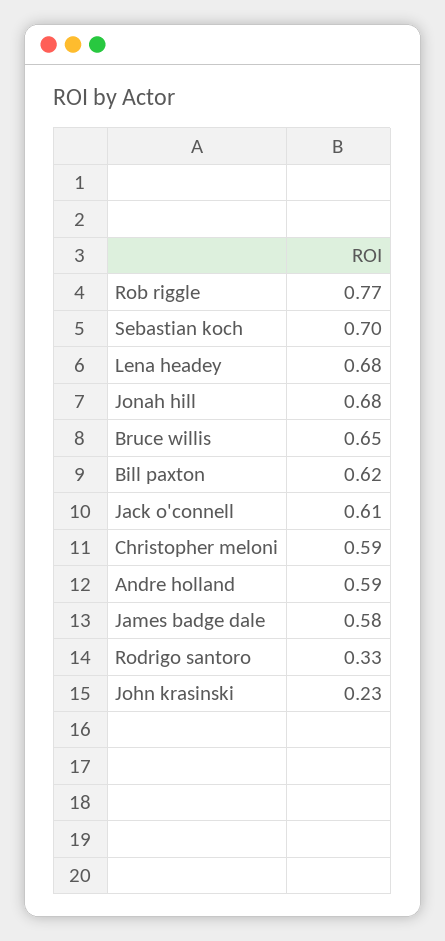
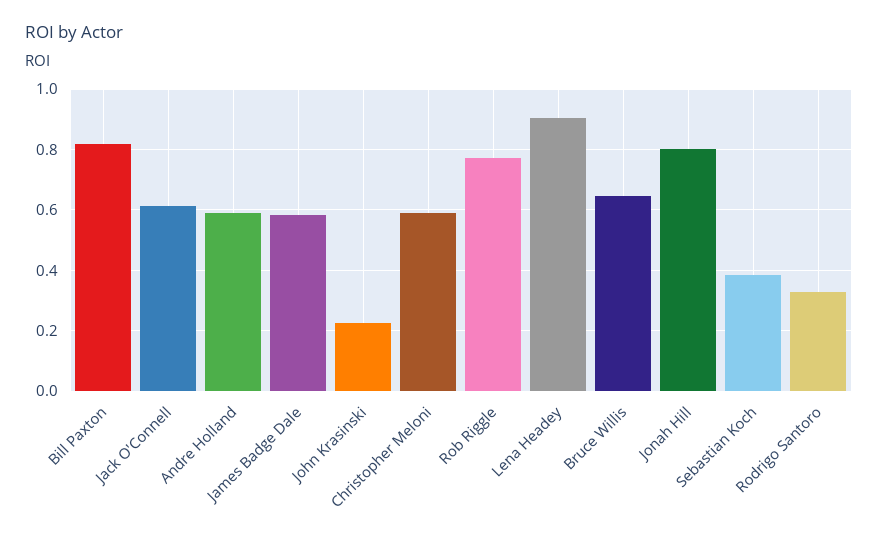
  {
    "Rob riggle": 0.77,
-   "Sebastian koch": 0.7,
+   "Sebastian koch": 0.38,
-   "Lena headey": 0.68,
+   "Lena headey": 0.9,
-   "Jonah hill": 0.68,
+   "Jonah hill": 0.8,
    "Bruce willis": 0.65,
-   "Bill paxton": 0.62,
+   "Bill paxton": 0.82,
    "Jack o'connell": 0.61,
    "Christopher meloni": 0.59,
    "Andre holland": 0.59,
    "James badge dale": 0.58,
    "Rodrigo santoro": 0.33,
    "John krasinski": 0.23
  }

